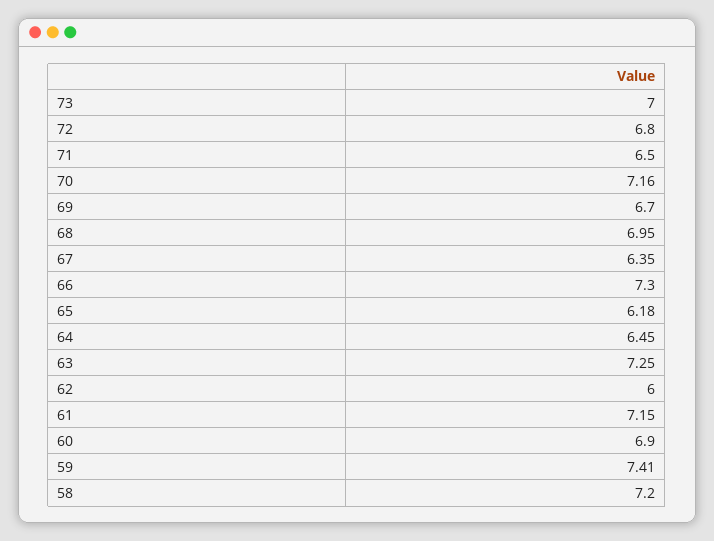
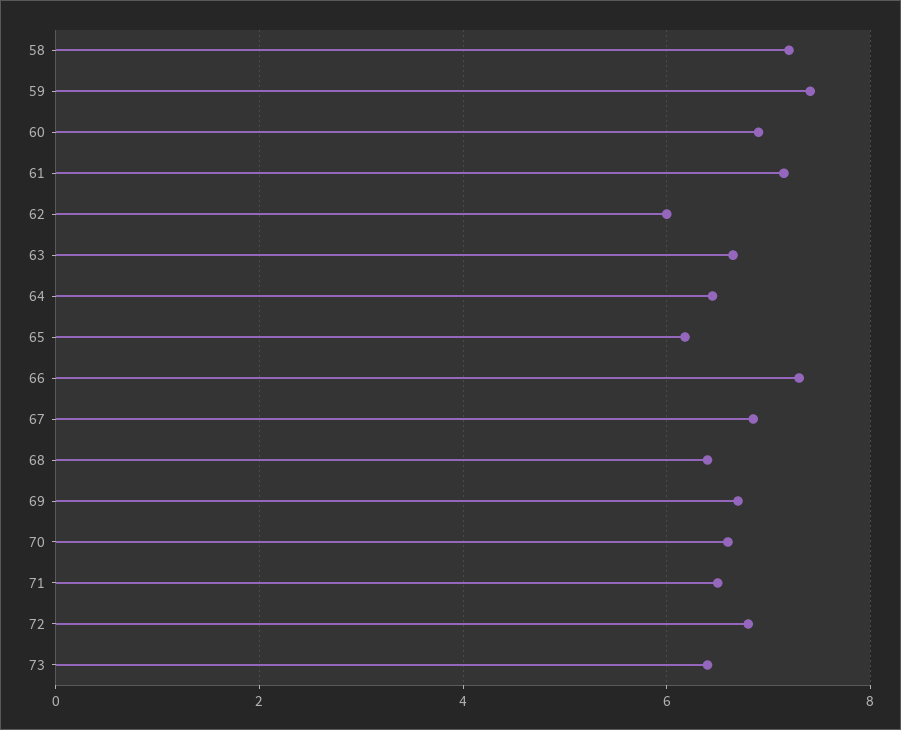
  {
-   "73": 7,
+   "73": 6.4,
    "72": 6.8,
    "71": 6.5,
-   "70": 7.16,
+   "70": 6.6,
    "69": 6.7,
-   "68": 6.95,
+   "68": 6.4,
-   "67": 6.35,
+   "67": 6.8,
    "66": 7.3,
    "65": 6.18,
    "64": 6.45,
-   "63": 7.25,
+   "63": 6.6,
    "62": 6,
    "61": 7.15,
    "60": 6.9,
    "59": 7.41,
    "58": 7.2
  }

